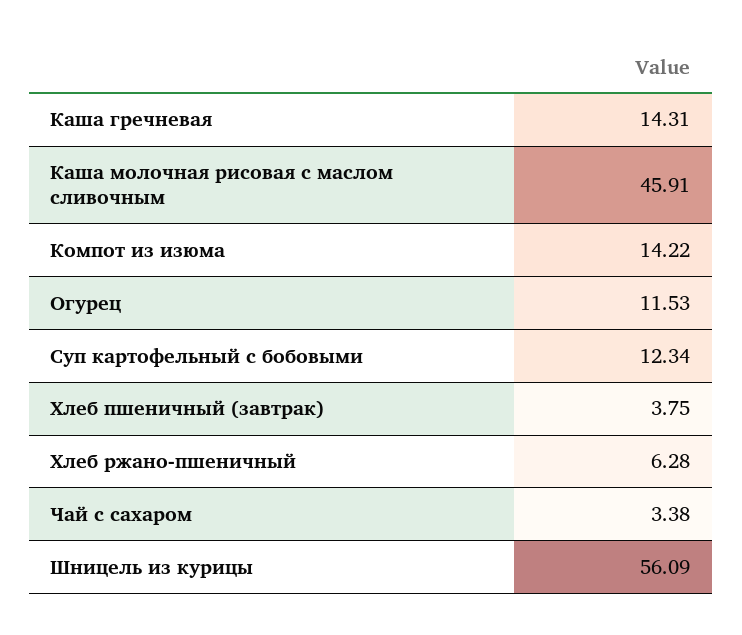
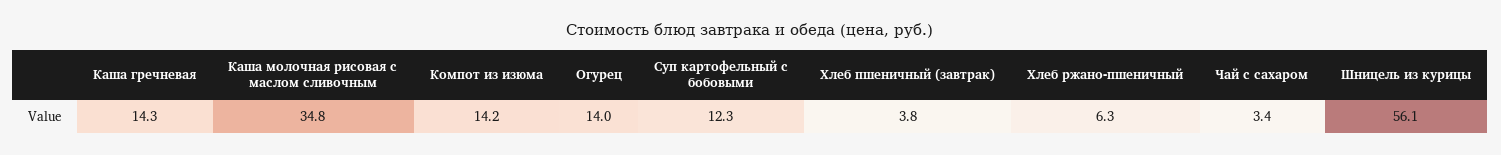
  {
    "Каша гречневая": 14.31,
-   "Каша молочная рисовая с маслом сливочным": 45.91,
+   "Каша молочная рисовая с маслом сливочным": 34.8,
    "Компот из изюма": 14.22,
-   "Огурец": 11.53,
+   "Огурец": 14,
    "Суп картофельный с бобовыми": 12.34,
    "Хлеб пшеничный (завтрак)": 3.75,
    "Хлеб ржано-пшеничный": 6.28,
    "Чай с сахаром": 3.38,
    "Шницель из курицы": 56.09
  }

